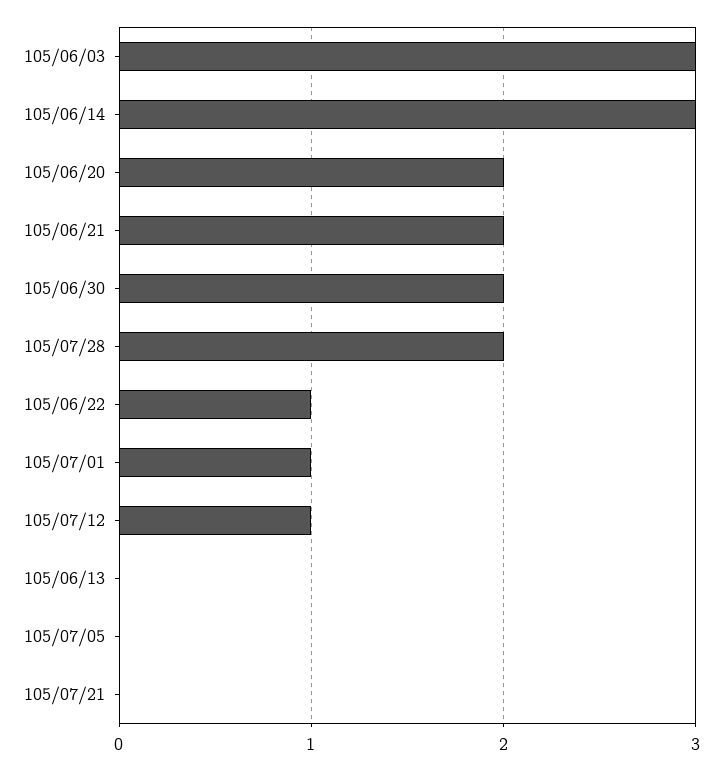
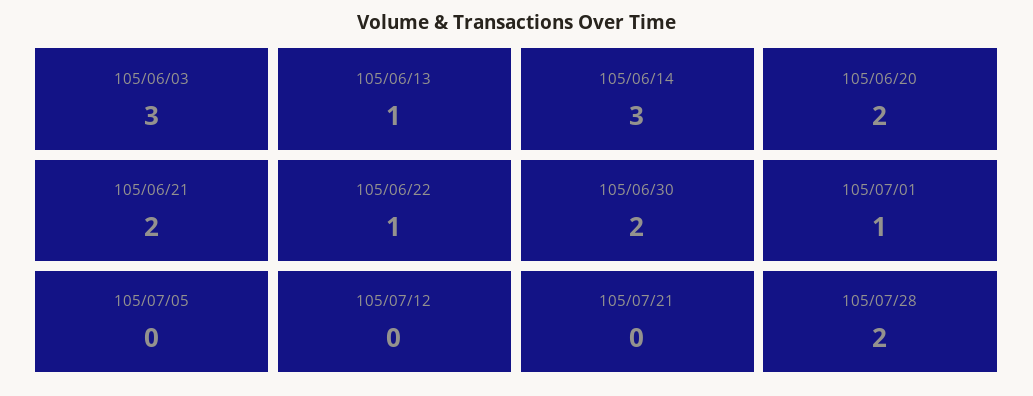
  {
    "105/06/03": 3,
    "105/06/14": 3,
    "105/06/20": 2,
    "105/06/21": 2,
    "105/06/30": 2,
    "105/07/28": 2,
    "105/06/22": 1,
    "105/07/01": 1,
-   "105/07/12": 1,
+   "105/07/12": 0,
-   "105/06/13": 0,
+   "105/06/13": 1,
    "105/07/05": 0,
    "105/07/21": 0
  }

